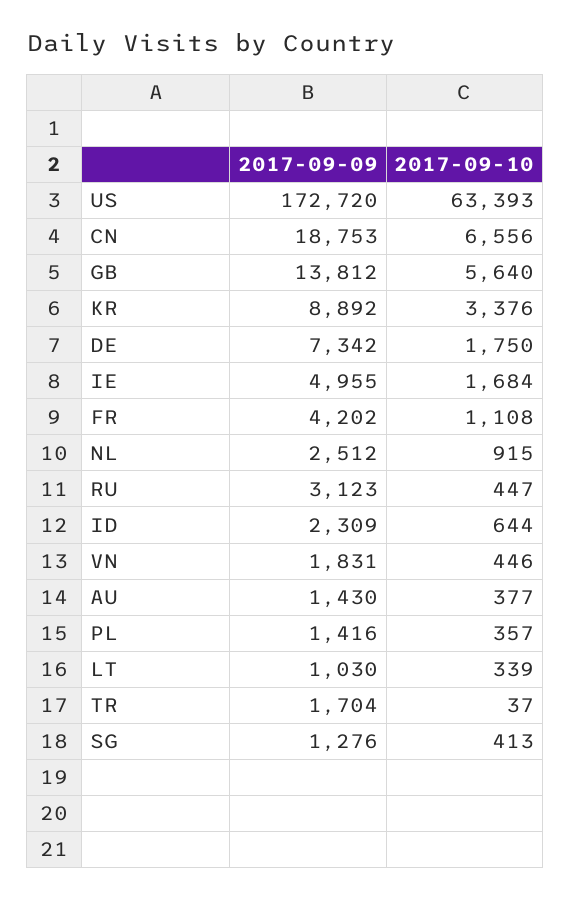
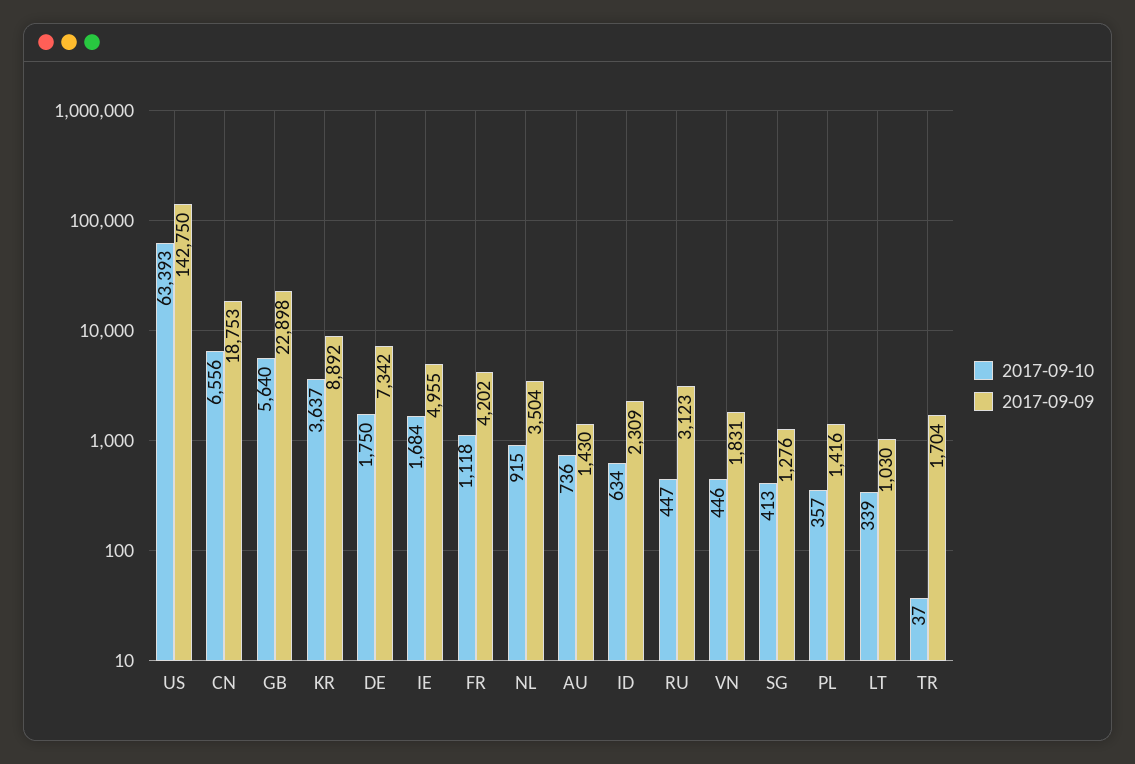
  {
    "2017-09-09": {
-     "US": 172720,
+     "US": 142750,
      "CN": 18753,
-     "GB": 13812,
+     "GB": 22898,
      "KR": 8892,
      "DE": 7342,
      "IE": 4955,
      "FR": 4202,
-     "NL": 2512,
+     "NL": 3504,
      "RU": 3123,
      "ID": 2309,
      "VN": 1831,
      "AU": 1430,
      "PL": 1416,
      "LT": 1030,
      "TR": 1704,
      "SG": 1276
    },
    "2017-09-10": {
      "US": 63393,
      "CN": 6556,
      "GB": 5640,
-     "KR": 3376,
+     "KR": 3637,
      "DE": 1750,
      "IE": 1684,
-     "FR": 1108,
+     "FR": 1118,
      "NL": 915,
      "RU": 447,
-     "ID": 644,
+     "ID": 634,
      "VN": 446,
-     "AU": 377,
+     "AU": 736,
      "PL": 357,
      "LT": 339,
      "TR": 37,
      "SG": 413
    }
  }

